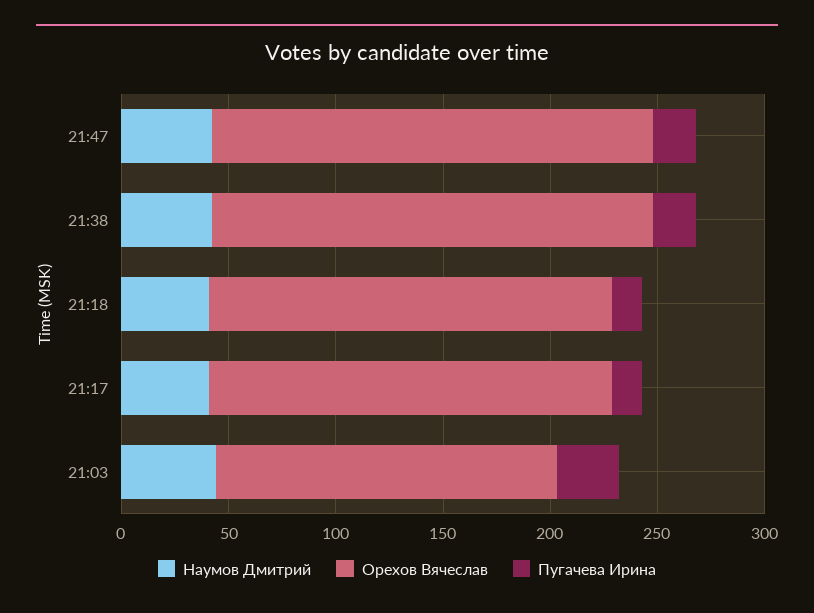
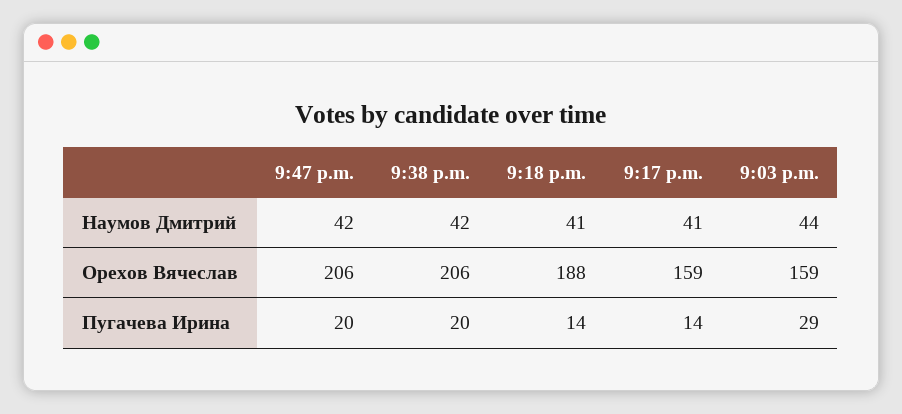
  {
    "Наумов Дмитрий": {
      "21:47": 42,
      "21:38": 42,
      "21:18": 41,
      "21:17": 41,
      "21:03": 44
    },
    "Орехов Вячеслав": {
      "21:47": 206,
      "21:38": 206,
      "21:18": 188,
-     "21:17": 190,
+     "21:17": 159,
      "21:03": 159
    },
    "Пугачева Ирина": {
      "21:47": 20,
      "21:38": 20,
      "21:18": 14,
      "21:17": 14,
      "21:03": 29
    }
  }

